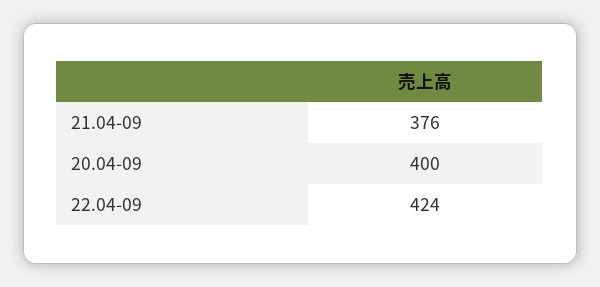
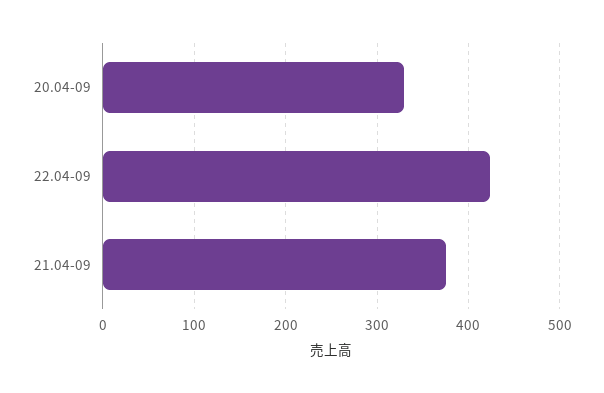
  {
    "21.04-09": 376,
-   "20.04-09": 400,
+   "20.04-09": 330,
    "22.04-09": 424
  }

